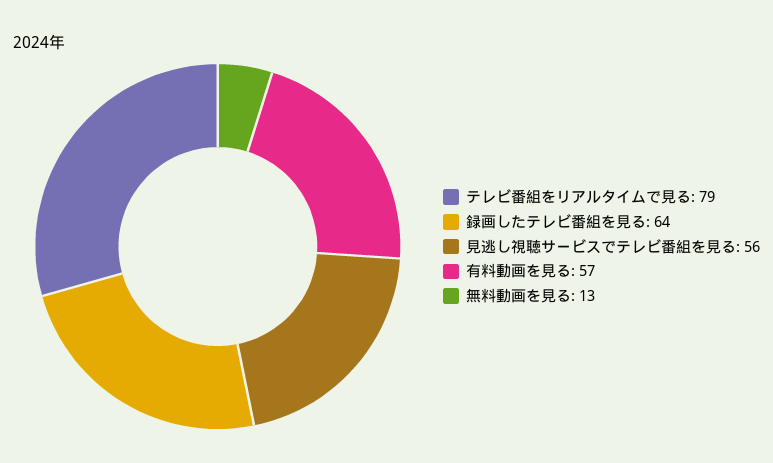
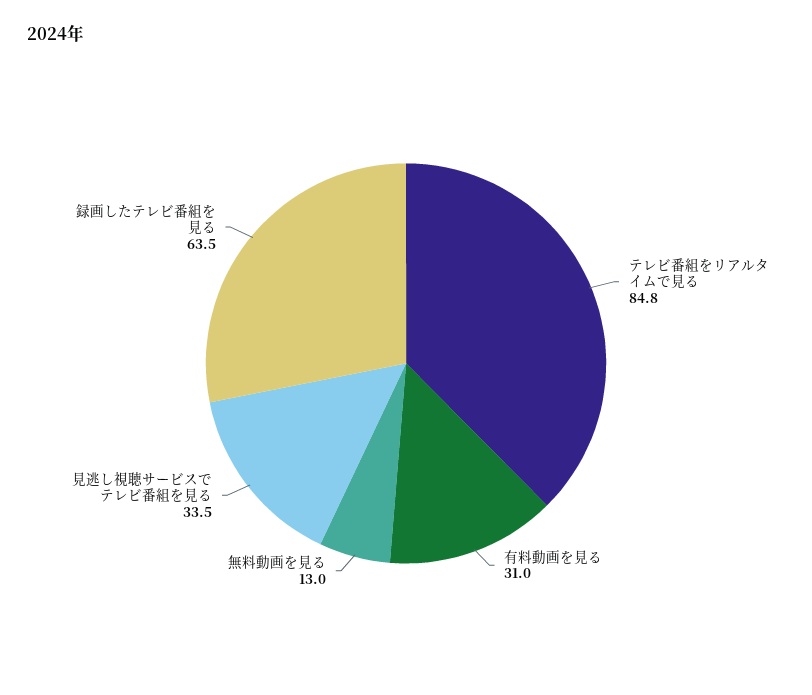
  {
-   "テレビ番組をリアルタイムで見る": 79,
+   "テレビ番組をリアルタイムで見る": 84.8,
    "録画したテレビ番組を見る": 63.5,
-   "見逃し視聴サービスでテレビ番組を見る": 56,
+   "見逃し視聴サービスでテレビ番組を見る": 33.5,
-   "有料動画を見る": 57,
+   "有料動画を見る": 31,
    "無料動画を見る": 13
  }

